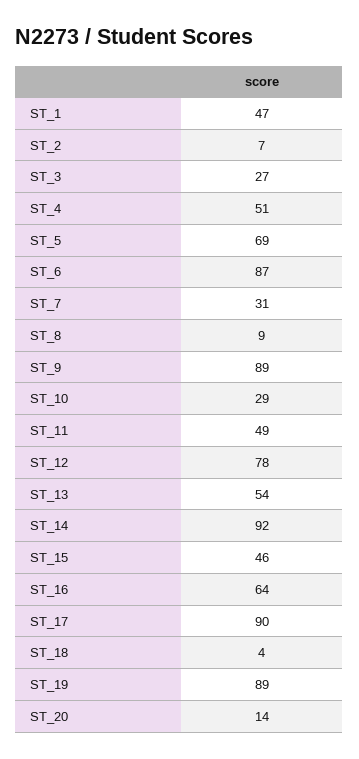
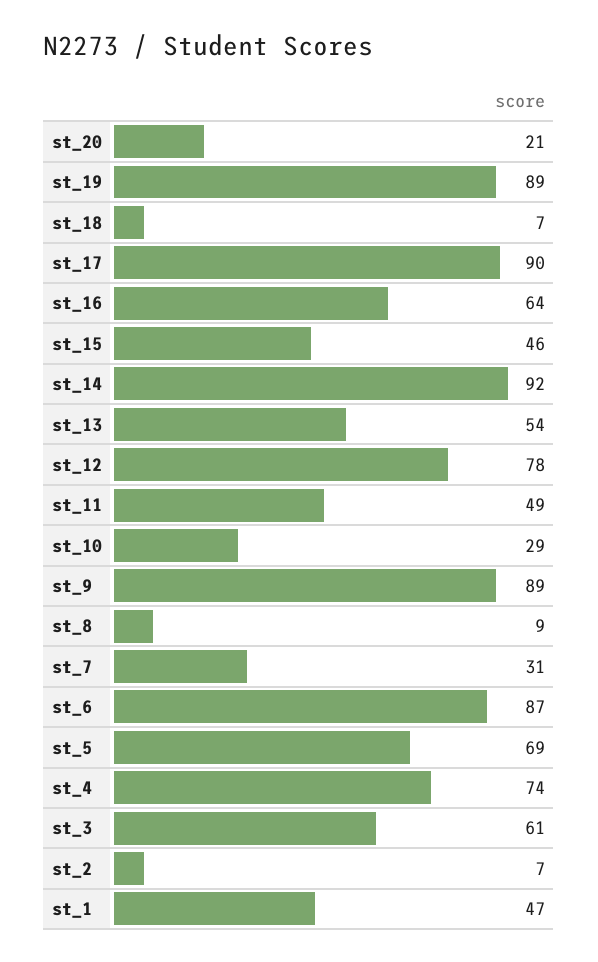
  {
    "ST_1": 47,
    "ST_2": 7,
-   "ST_3": 27,
+   "ST_3": 61,
-   "ST_4": 51,
+   "ST_4": 74,
    "ST_5": 69,
    "ST_6": 87,
    "ST_7": 31,
    "ST_8": 9,
    "ST_9": 89,
    "ST_10": 29,
    "ST_11": 49,
    "ST_12": 78,
    "ST_13": 54,
    "ST_14": 92,
    "ST_15": 46,
    "ST_16": 64,
    "ST_17": 90,
-   "ST_18": 4,
+   "ST_18": 7,
    "ST_19": 89,
-   "ST_20": 14
+   "ST_20": 21
  }

